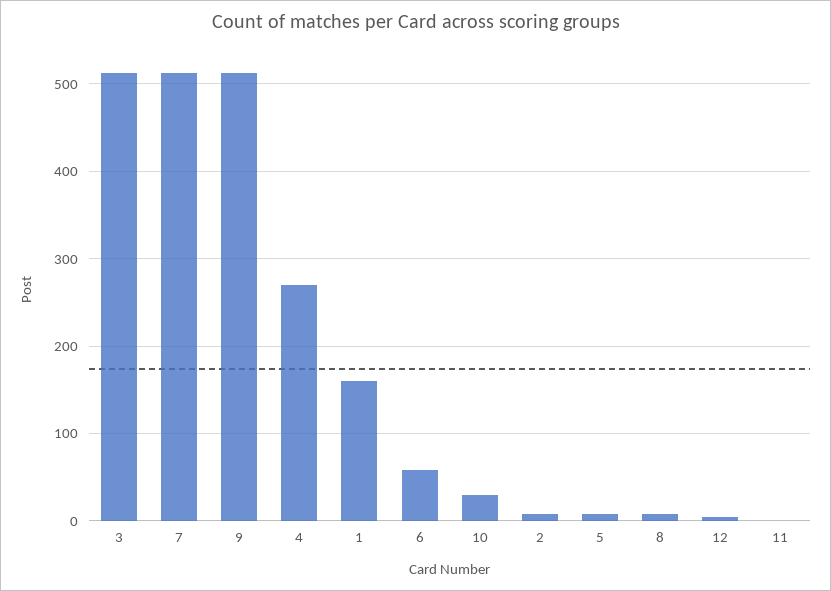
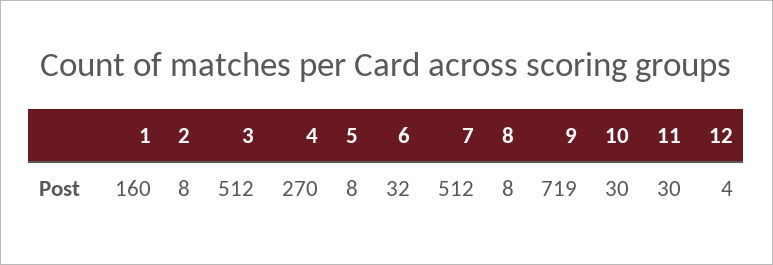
  {
    "3": 512,
    "7": 512,
-   "9": 510,
+   "9": 719,
    "4": 270,
    "1": 160,
-   "6": 60,
+   "6": 32,
    "10": 30,
    "2": 8,
    "5": 8,
    "8": 8,
    "12": 4,
-   "11": 0
+   "11": 30
  }

